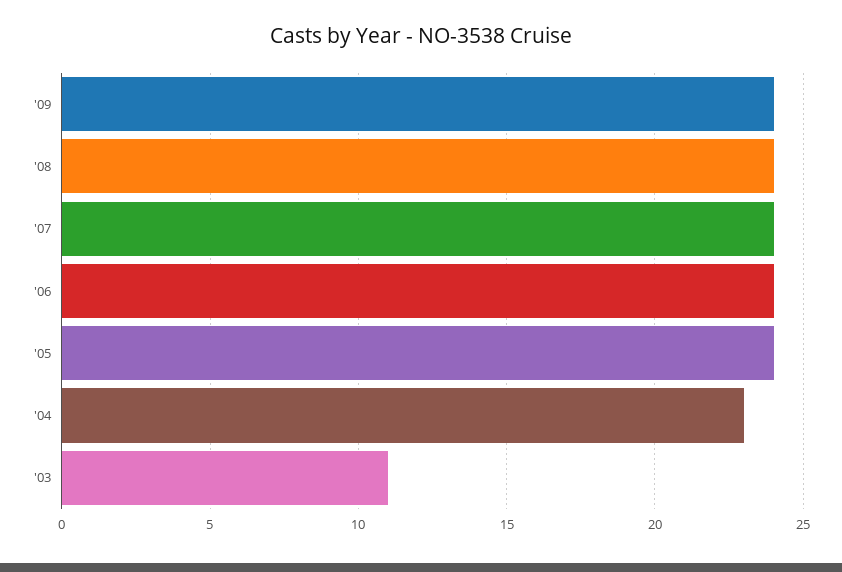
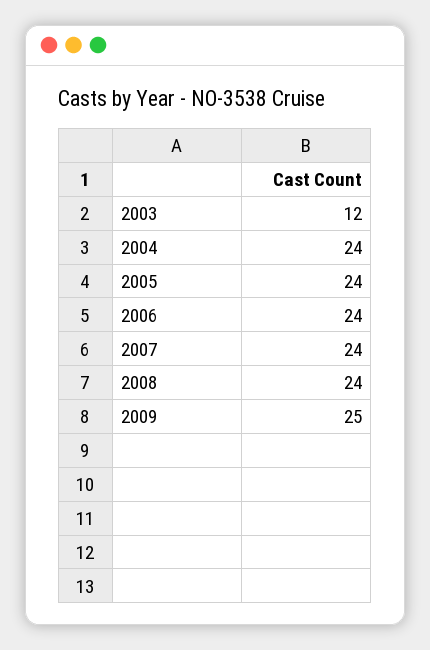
  {
-   "'09": 24,
+   "'09": 25,
    "'08": 24,
    "'07": 24,
    "'06": 24,
    "'05": 24,
-   "'04": 23,
+   "'04": 24,
-   "'03": 11
+   "'03": 12
  }

